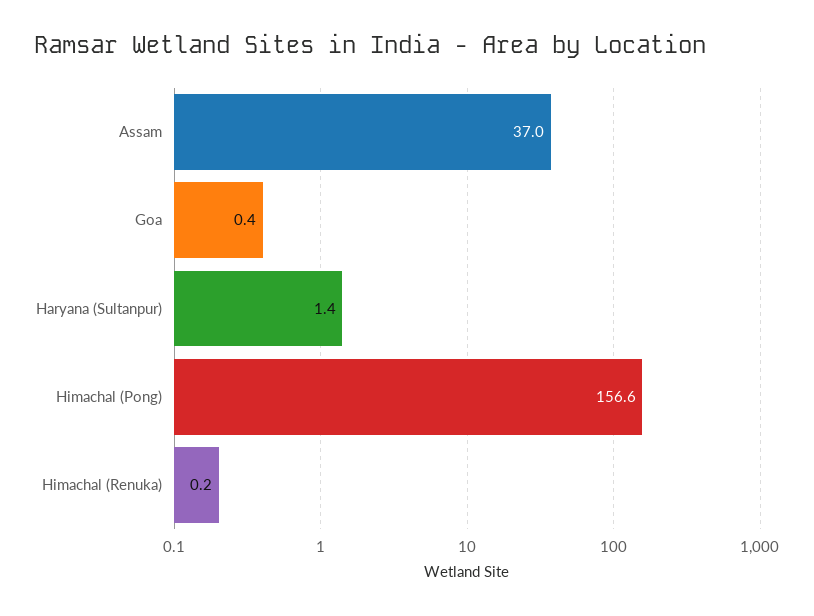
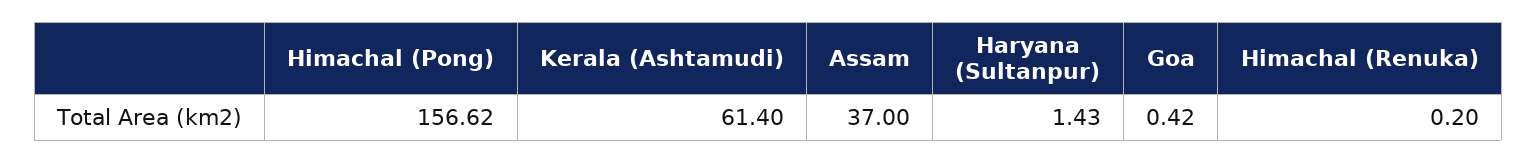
  {
    "Assam": 37,
    "Goa": 0.42,
    "Haryana (Sultanpur)": 1.43,
    "Himachal (Pong)": 156.62,
-   "Himachal (Renuka)": 0.2
+   "Himachal (Renuka)": 0.2,
+   "Kerala (Ashtamudi)": 61.4
  }

